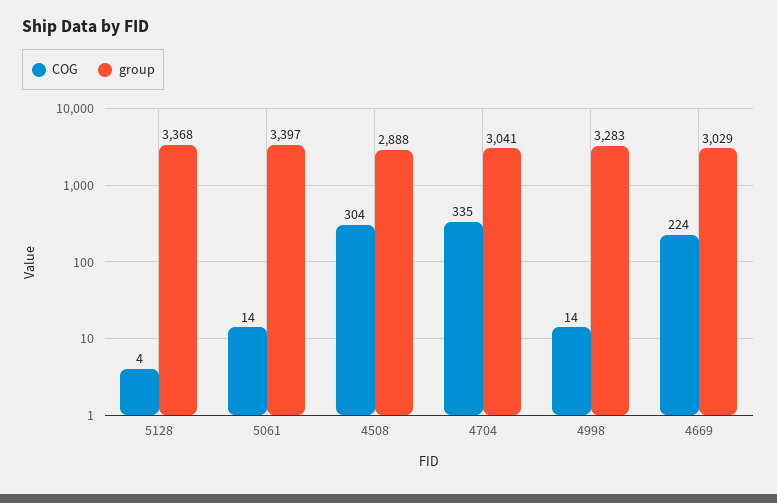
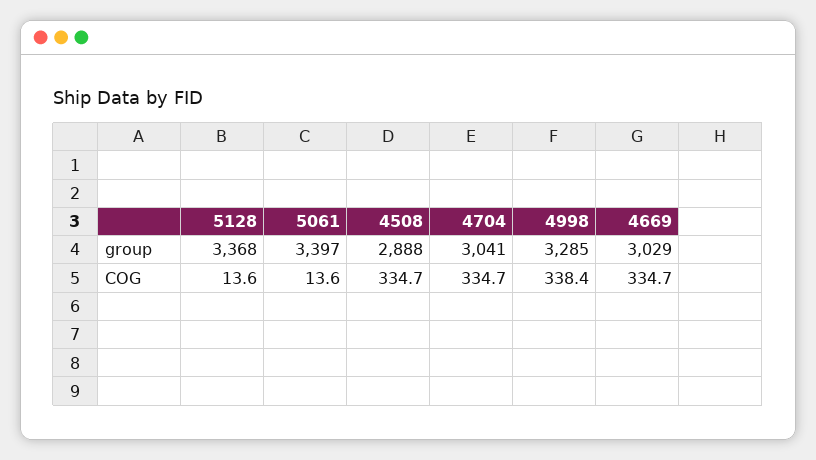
  {
    "COG": {
-     "5128": 4,
+     "5128": 13.6,
      "5061": 13.6,
-     "4508": 304,
+     "4508": 334.7,
      "4704": 334.7,
-     "4998": 14,
+     "4998": 338.4,
-     "4669": 224
+     "4669": 334.7
    },
    "group": {
      "5128": 3368,
      "5061": 3397,
      "4508": 2888,
      "4704": 3041,
-     "4998": 3283,
+     "4998": 3285,
      "4669": 3029
    }
  }

